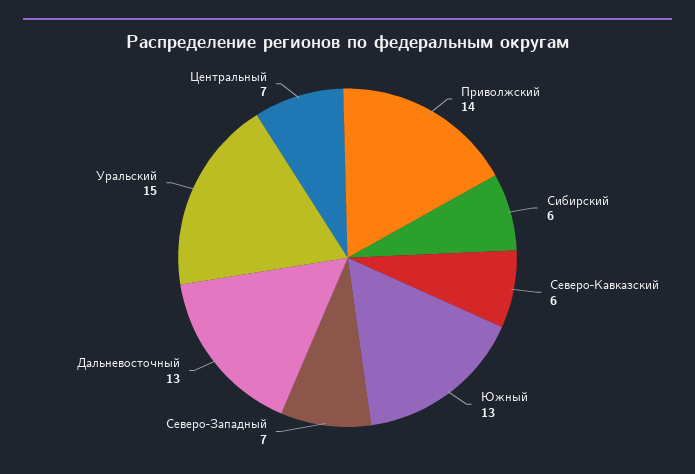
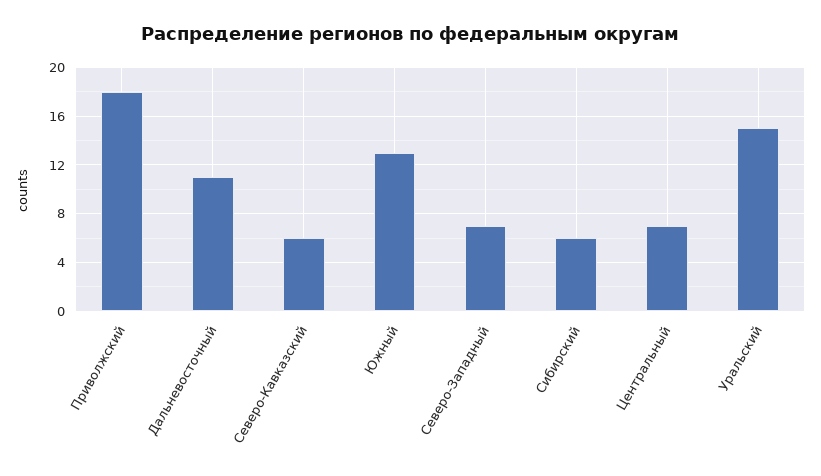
  {
-   "Приволжский": 14,
+   "Приволжский": 18,
    "Сибирский": 6,
    "Северо-Кавказский": 6,
    "Южный": 13,
    "Северо-Западный": 7,
-   "Дальневосточный": 13,
+   "Дальневосточный": 11,
    "Уральский": 15,
    "Центральный": 7
  }

